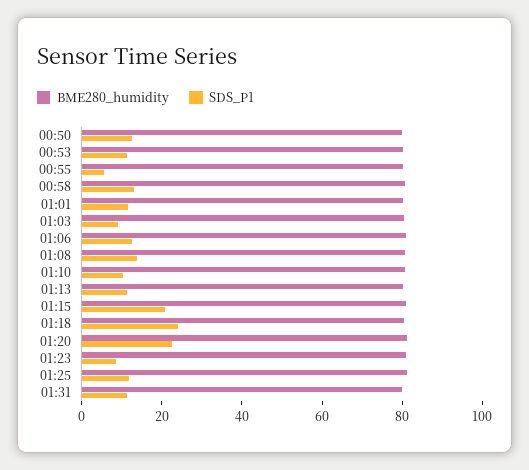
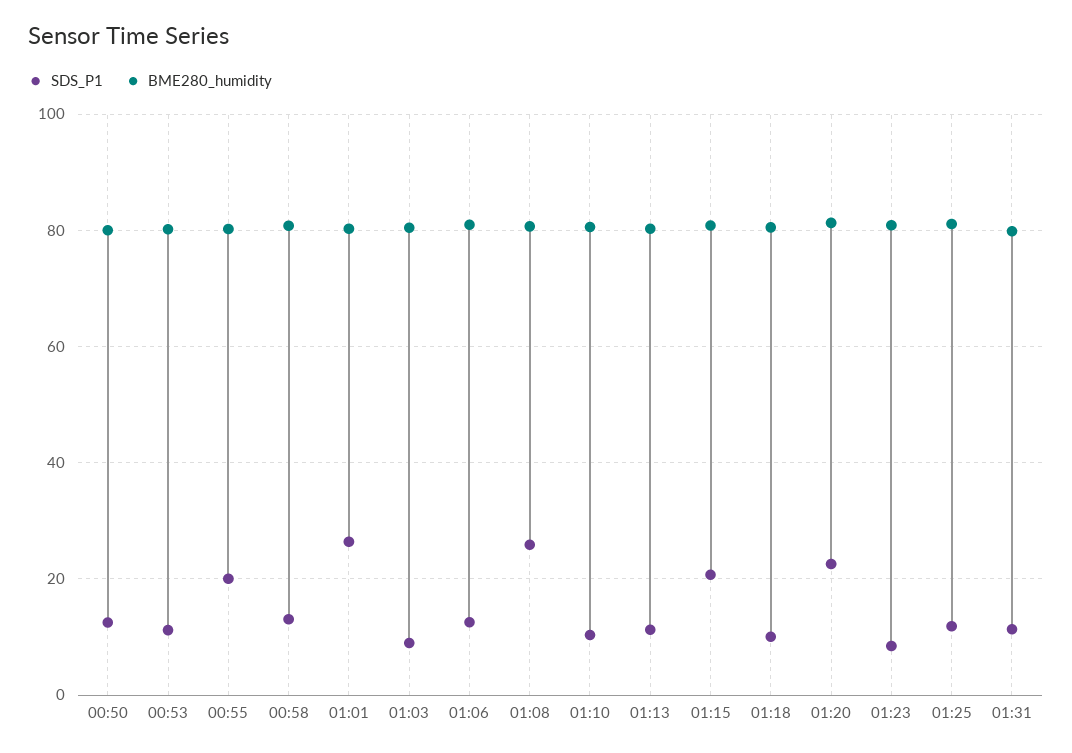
  {
    "BME280_humidity": {
      "00:50": 80,
      "00:53": 80,
      "00:55": 80,
      "00:58": 80,
      "01:01": 80,
      "01:03": 80,
      "01:06": 80,
      "01:08": 80,
      "01:10": 80,
      "01:13": 80,
      "01:15": 80,
      "01:18": 80,
      "01:20": 82,
      "01:23": 80,
      "01:25": 82,
      "01:31": 80
    },
    "SDS_P1": {
      "00:50": 12,
      "00:53": 12,
-     "00:55": 5,
+     "00:55": 20,
      "00:58": 14,
-     "01:01": 10,
+     "01:01": 26,
      "01:03": 10,
      "01:06": 12,
-     "01:08": 15,
+     "01:08": 26,
      "01:10": 10,
      "01:13": 12,
      "01:15": 20,
-     "01:18": 25,
+     "01:18": 10,
      "01:20": 22,
      "01:23": 8,
      "01:25": 12,
      "01:31": 12
    }
  }

